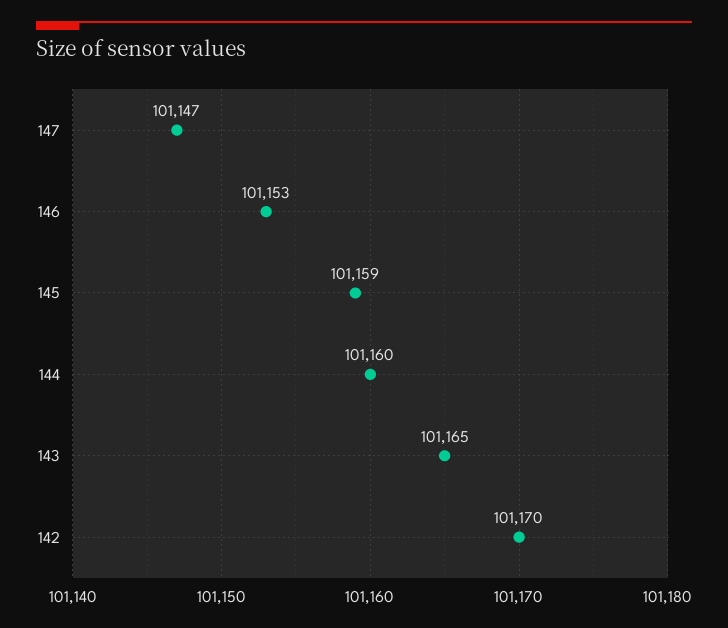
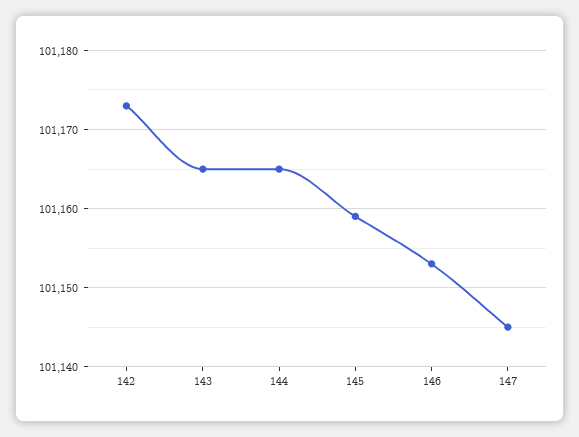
  {
-   "147": 101147,
+   "147": 101145,
    "146": 101153,
    "145": 101159,
-   "144": 101160,
+   "144": 101165,
    "143": 101165,
-   "142": 101170
+   "142": 101173
  }

